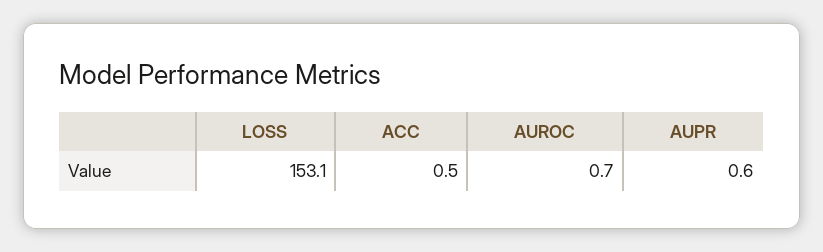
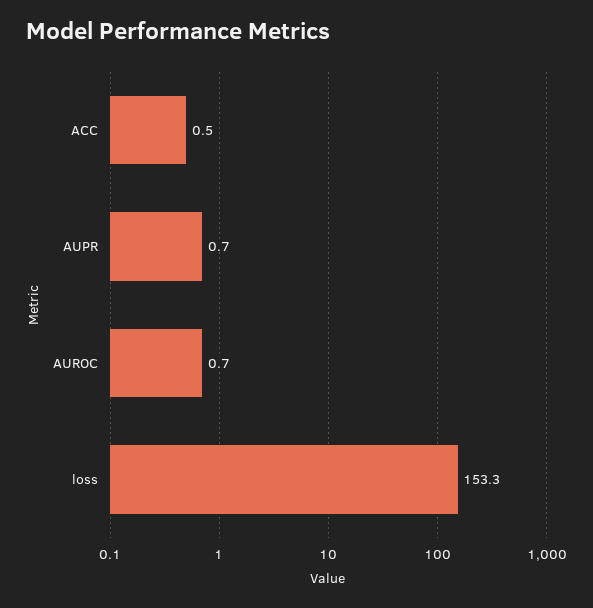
  {
-   "LOSS": 153.1,
+   "LOSS": 153.3,
    "ACC": 0.5,
    "AUROC": 0.7,
-   "AUPR": 0.6
+   "AUPR": 0.7
  }

